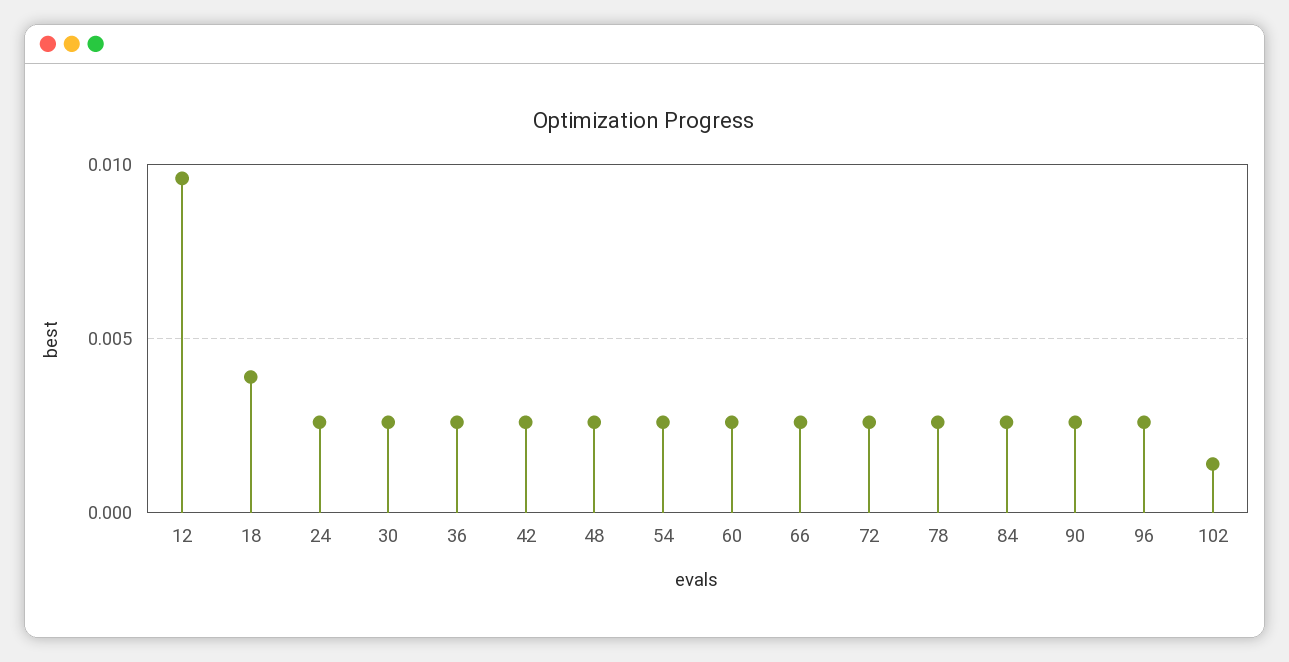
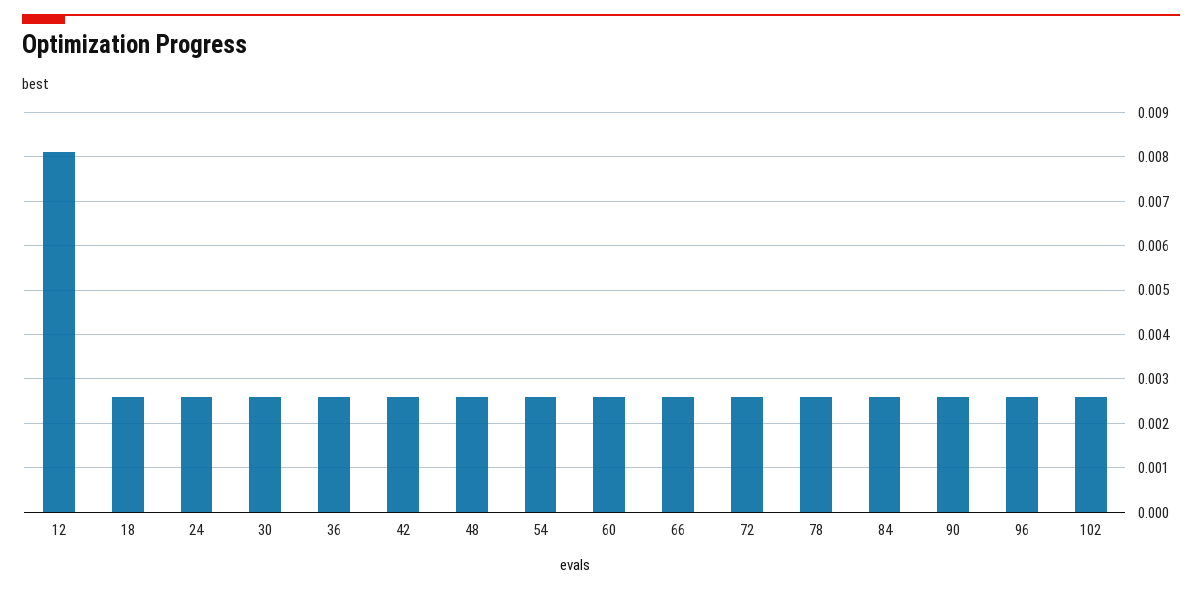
  {
-   "12": 0.0095,
+   "12": 0.008,
-   "18": 0.004,
+   "18": 0.0025,
    "24": 0.0025,
    "30": 0.0025,
    "36": 0.0025,
    "42": 0.0025,
    "48": 0.0025,
    "54": 0.0025,
    "60": 0.0025,
    "66": 0.0025,
    "72": 0.0025,
    "78": 0.0025,
    "84": 0.0025,
    "90": 0.0025,
    "96": 0.0025,
-   "102": 0.0015
+   "102": 0.0025
  }

